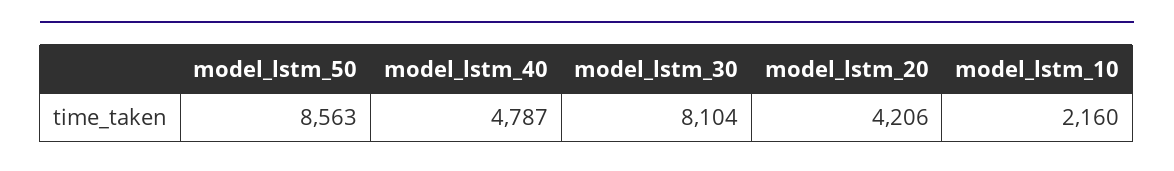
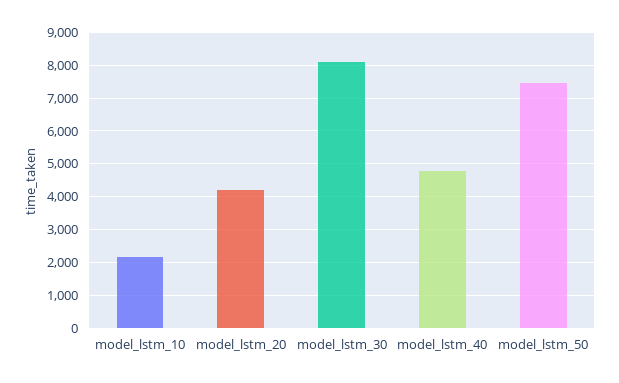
  {
-   "model_lstm_50": 8563,
+   "model_lstm_50": 7400,
    "model_lstm_40": 4787,
    "model_lstm_30": 8104,
    "model_lstm_20": 4206,
    "model_lstm_10": 2160
  }

